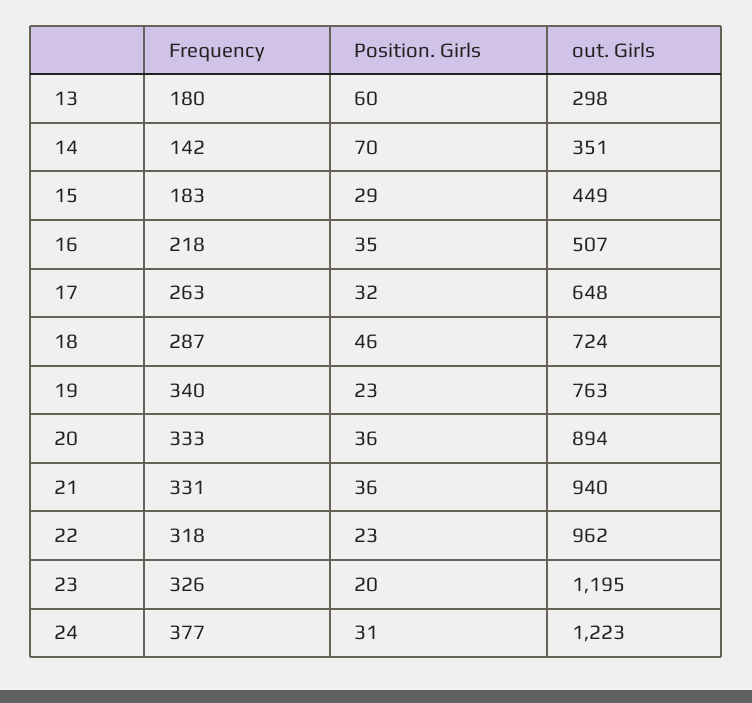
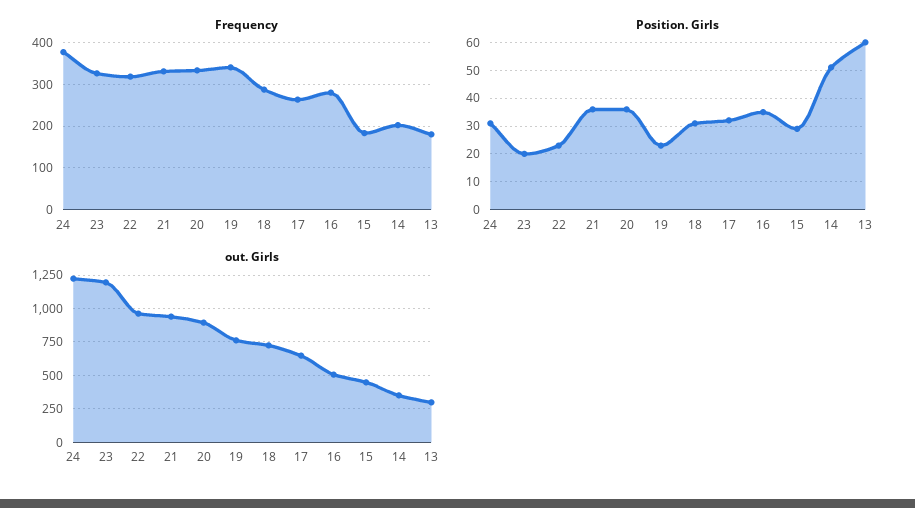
  {
    "Frequency": {
      "13": 180,
-     "14": 142,
+     "14": 200,
      "15": 183,
-     "16": 218,
+     "16": 280,
      "17": 263,
      "18": 287,
      "19": 340,
      "20": 333,
      "21": 331,
      "22": 318,
      "23": 326,
      "24": 377
    },
    "Position. Girls": {
      "13": 60,
-     "14": 70,
+     "14": 50,
      "15": 29,
      "16": 35,
      "17": 32,
-     "18": 46,
+     "18": 30,
      "19": 23,
      "20": 36,
      "21": 36,
      "22": 23,
      "23": 20,
      "24": 31
    },
    "out. Girls": {
      "13": 298,
      "14": 351,
      "15": 449,
      "16": 507,
      "17": 648,
      "18": 724,
      "19": 763,
      "20": 894,
      "21": 940,
      "22": 962,
      "23": 1195,
      "24": 1223
    }
  }

